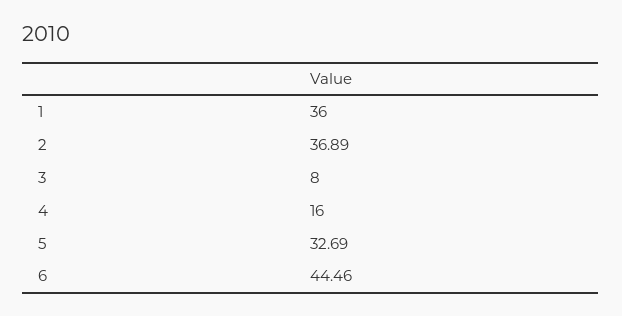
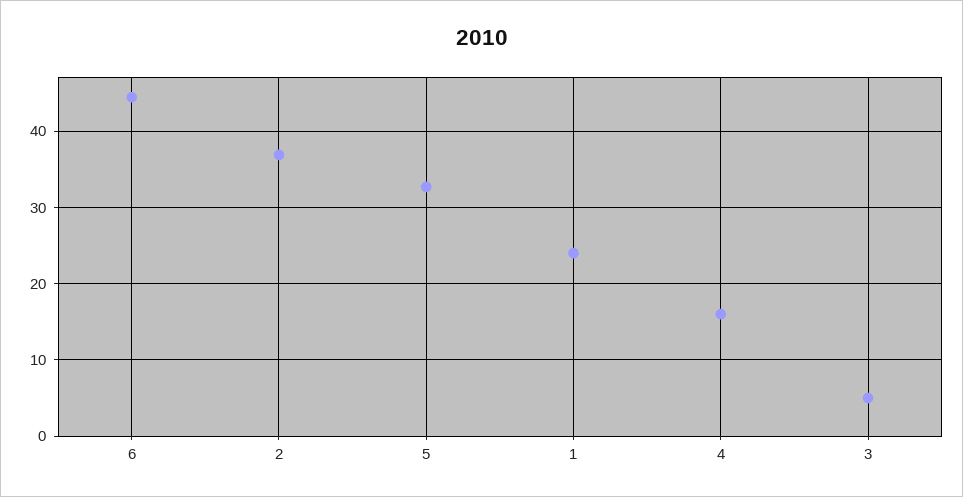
  {
-   "1": 36,
+   "1": 24,
    "2": 36.89,
-   "3": 8,
+   "3": 5,
    "4": 16,
    "5": 32.69,
    "6": 44.46
  }

